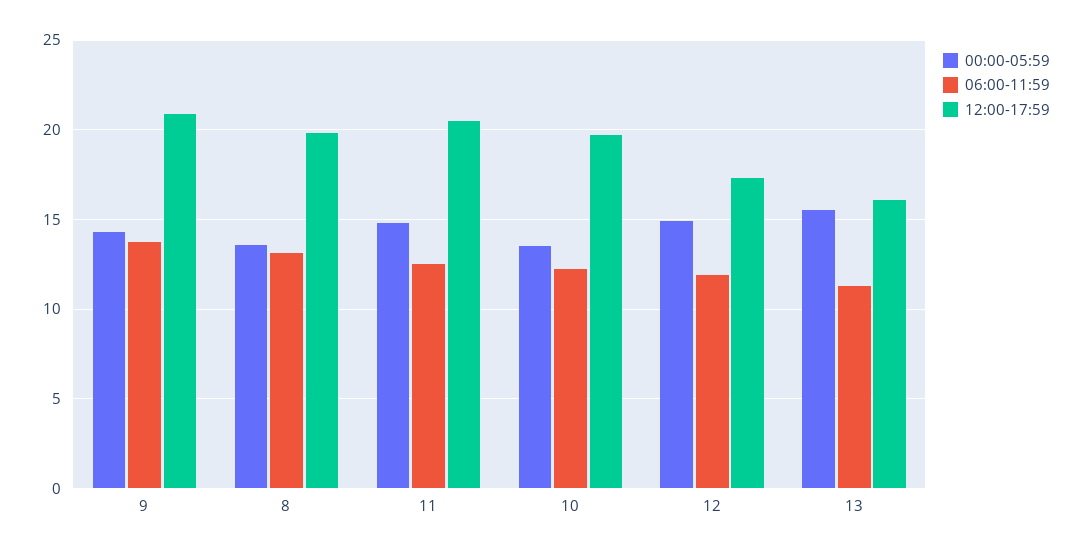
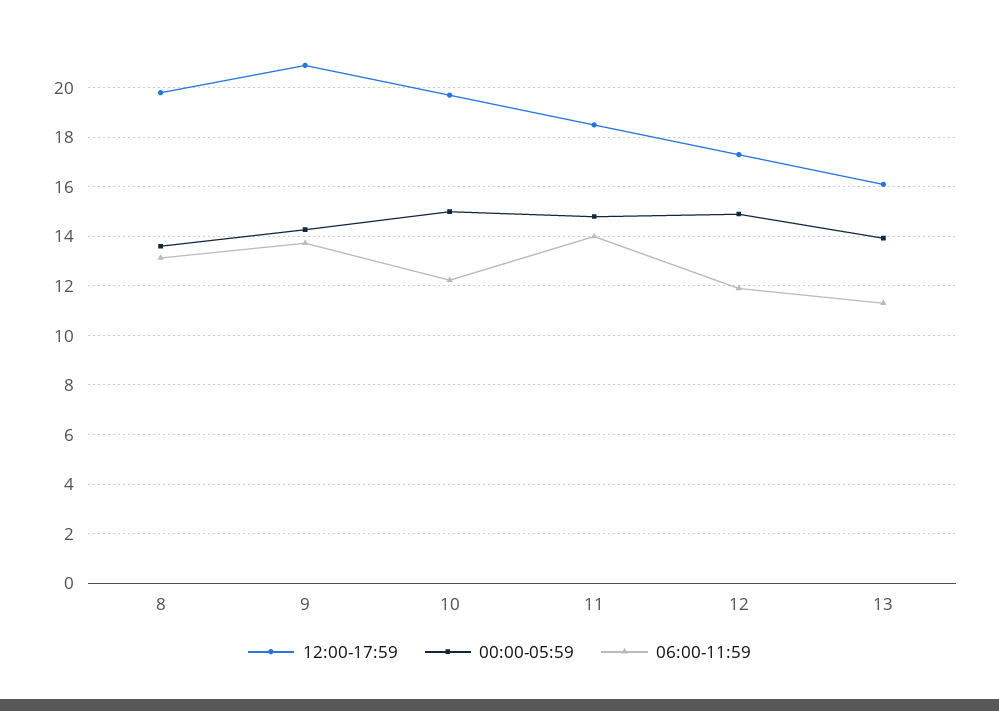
  {
    "00:00-05:59": {
      "9": 14.25,
      "8": 13.5,
      "11": 14.75,
-     "10": 13.5,
+     "10": 15,
      "12": 15,
-     "13": 15.5
+     "13": 14
    },
    "06:00-11:59": {
      "9": 13.75,
      "8": 13.25,
-     "11": 12.5,
+     "11": 14,
      "10": 12.25,
      "12": 12,
      "13": 11.25
    },
    "12:00-17:59": {
      "9": 21,
      "8": 19.75,
-     "11": 20.5,
+     "11": 18.5,
      "10": 19.75,
      "12": 17.25,
      "13": 16
    }
  }

